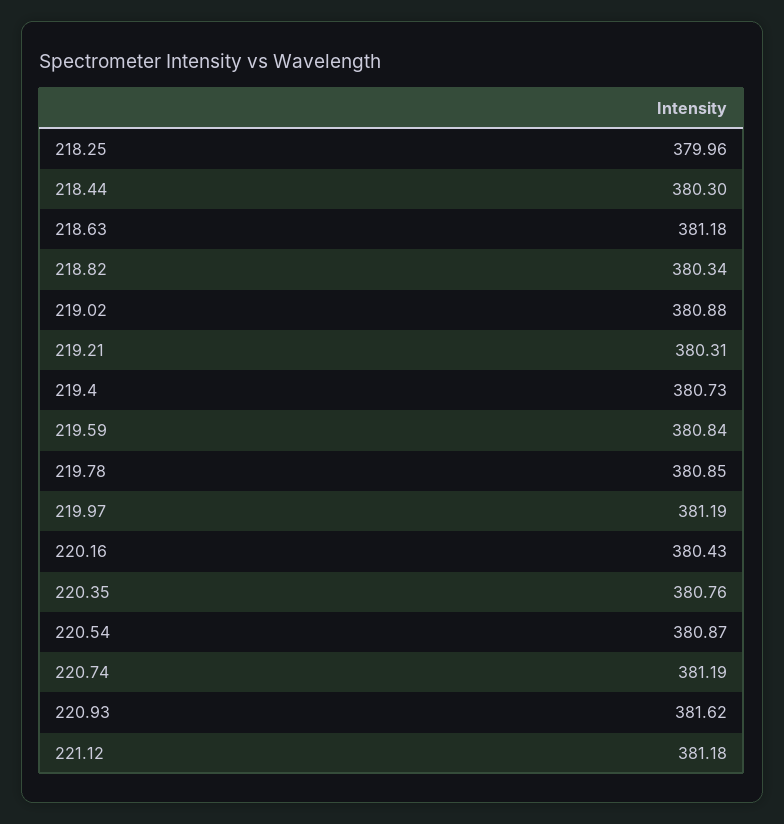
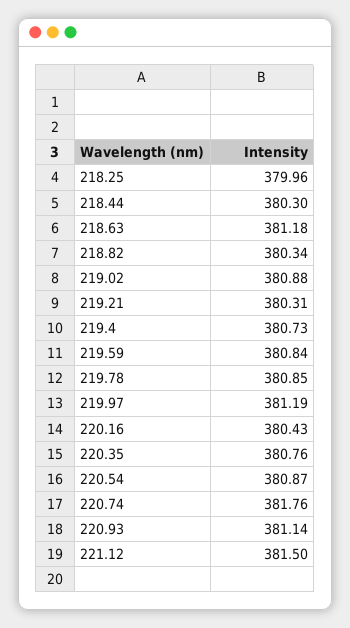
  {
    "218.25": 379.96,
    "218.44": 380.3,
    "218.63": 381.18,
    "218.82": 380.34,
    "219.02": 380.88,
    "219.21": 380.31,
    "219.4": 380.73,
    "219.59": 380.84,
    "219.78": 380.85,
    "219.97": 381.19,
    "220.16": 380.43,
    "220.35": 380.76,
    "220.54": 380.87,
-   "220.74": 381.19,
+   "220.74": 381.76,
-   "220.93": 381.62,
+   "220.93": 381.14,
-   "221.12": 381.18
+   "221.12": 381.5
  }

